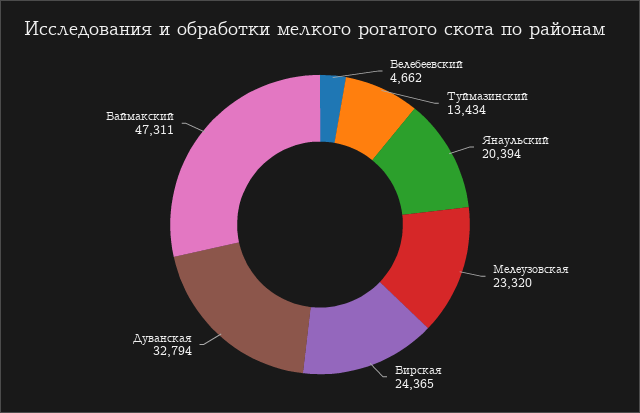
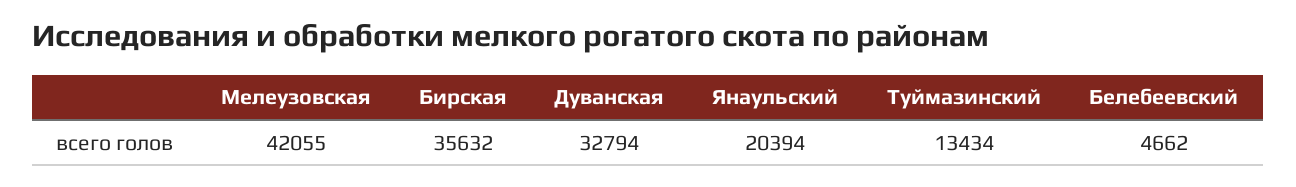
  {
    "Белебеевский": 4662,
    "Туймазинский": 13434,
    "Янаульский": 20394,
-   "Мелеузовская": 23320,
+   "Мелеузовская": 42055,
-   "Бирская": 24365,
+   "Бирская": 35632,
-   "Дуванская": 32794,
+   "Дуванская": 32794
-   "Баймакский": 47311
  }

